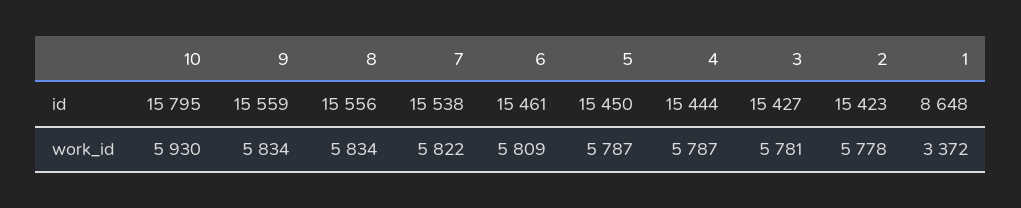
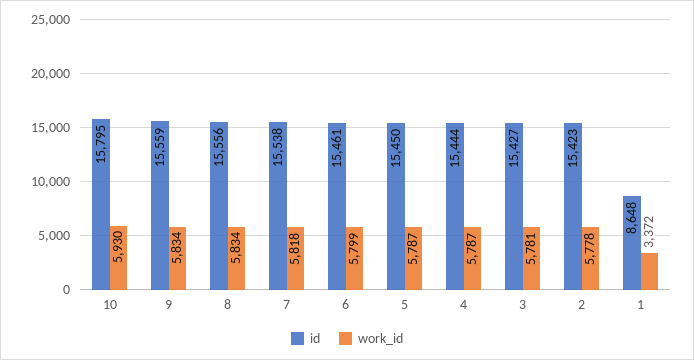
  {
    "id": {
      "10": 15795,
      "9": 15559,
      "8": 15556,
      "7": 15538,
      "6": 15461,
      "5": 15450,
      "4": 15444,
      "3": 15427,
      "2": 15423,
      "1": 8648
    },
    "work_id": {
      "10": 5930,
      "9": 5834,
      "8": 5834,
-     "7": 5822,
+     "7": 5818,
-     "6": 5809,
+     "6": 5799,
      "5": 5787,
      "4": 5787,
      "3": 5781,
      "2": 5778,
      "1": 3372
    }
  }

